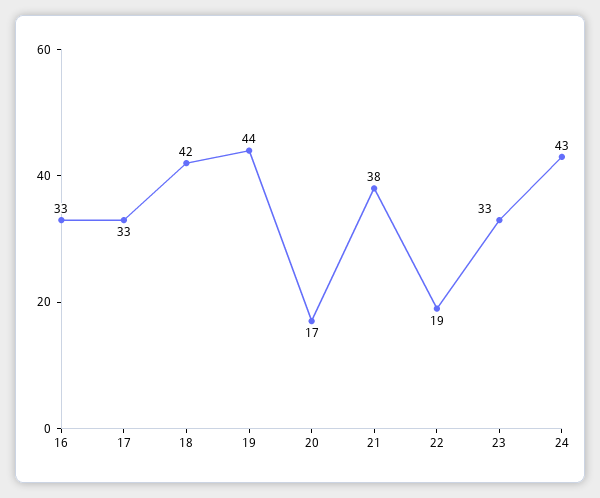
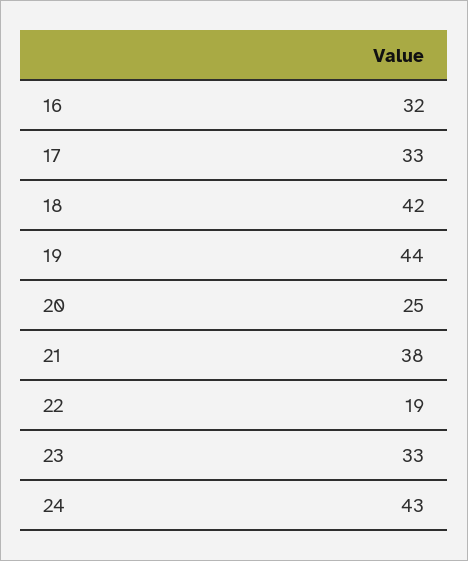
  {
-   "16": 33,
+   "16": 32,
    "17": 33,
    "18": 42,
    "19": 44,
-   "20": 17,
+   "20": 25,
    "21": 38,
    "22": 19,
    "23": 33,
    "24": 43
  }

